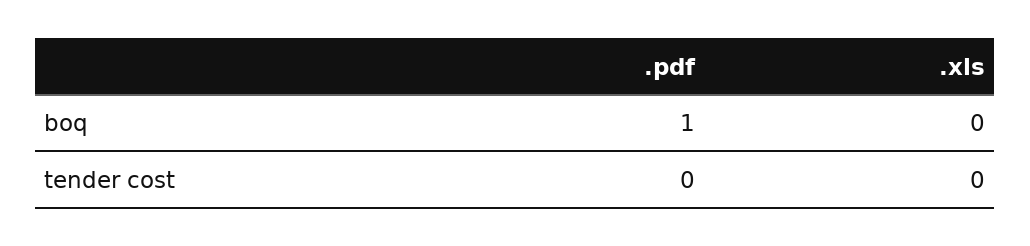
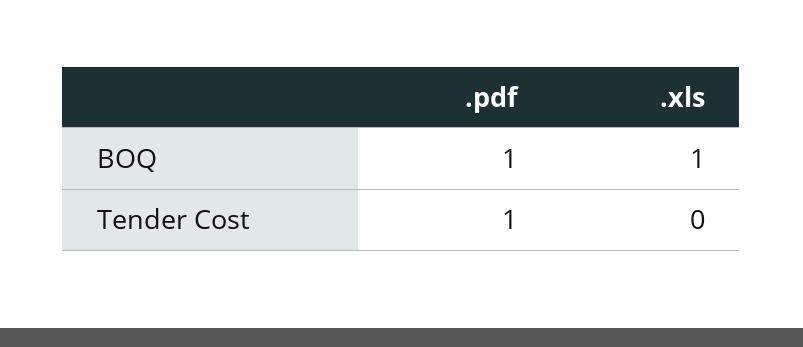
  {
    ".pdf": {
      "boq": 1,
-     "tender cost": 0
+     "tender cost": 1
    },
    ".xls": {
-     "boq": 0,
+     "boq": 1,
      "tender cost": 0
    }
  }

